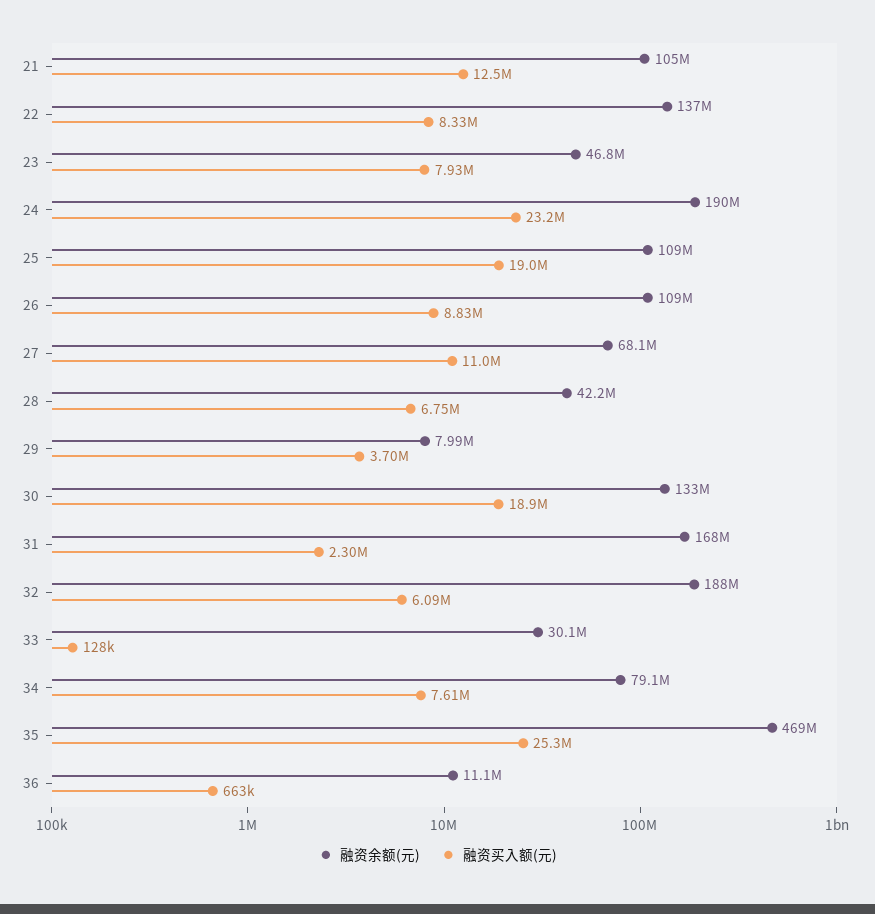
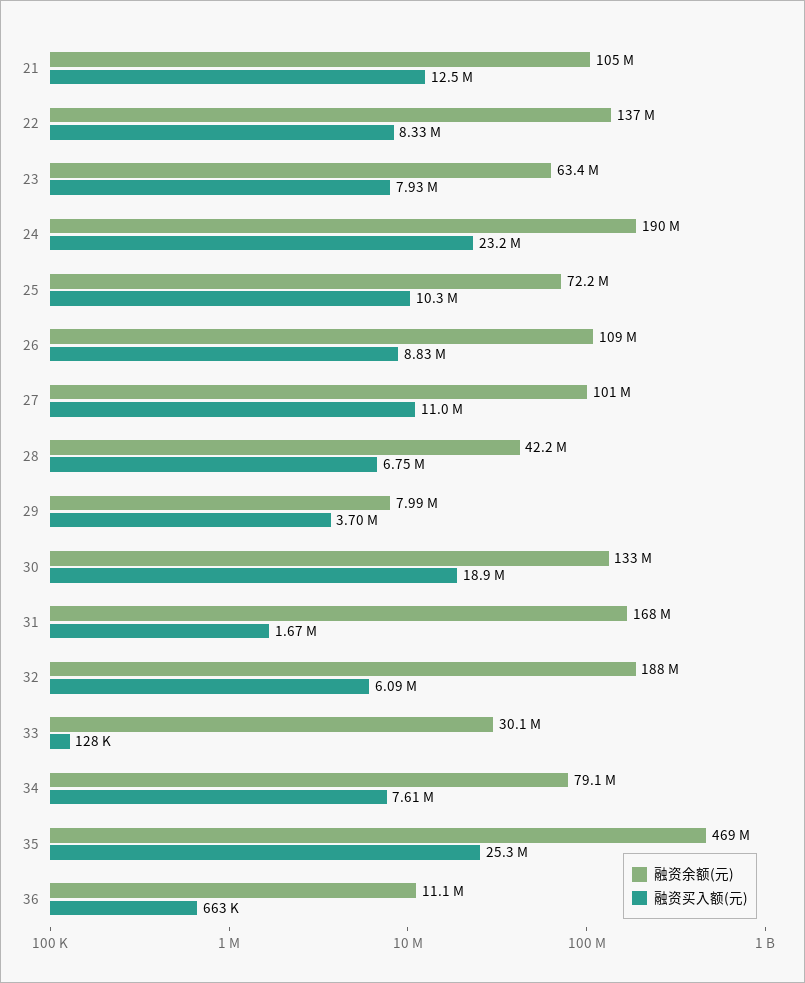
  {
    "融资余额(元)": {
      "21": 105000000,
      "22": 137000000,
-     "23": 46800000,
+     "23": 63400000,
      "24": 190000000,
-     "25": 109000000,
+     "25": 72200000,
      "26": 109000000,
-     "27": 68100000,
+     "27": 101000000,
      "28": 42200000,
      "29": 7990000,
      "30": 133000000,
      "31": 168000000,
      "32": 188000000,
      "33": 30100000,
      "34": 79100000,
      "35": 469000000,
      "36": 11100000
    },
    "融资买入额(元)": {
      "21": 12500000,
      "22": 8330000,
      "23": 7930000,
      "24": 23200000,
-     "25": 19000000,
+     "25": 10300000,
      "26": 8830000,
      "27": 11000000,
      "28": 6750000,
      "29": 3700000,
      "30": 18900000,
-     "31": 2300000,
+     "31": 1670000,
      "32": 6090000,
      "33": 128000,
      "34": 7610000,
      "35": 25300000,
      "36": 663000
    }
  }

